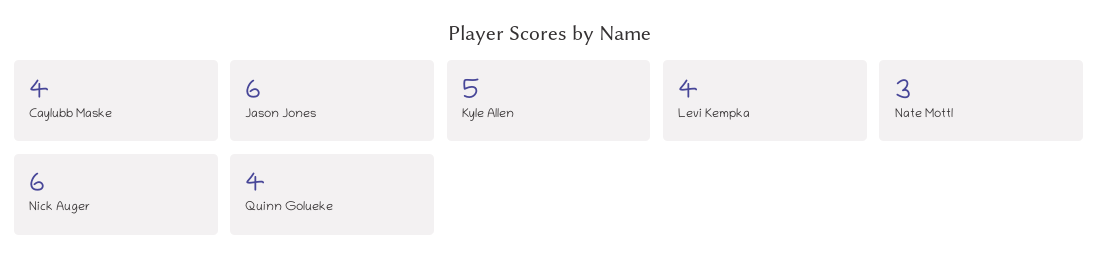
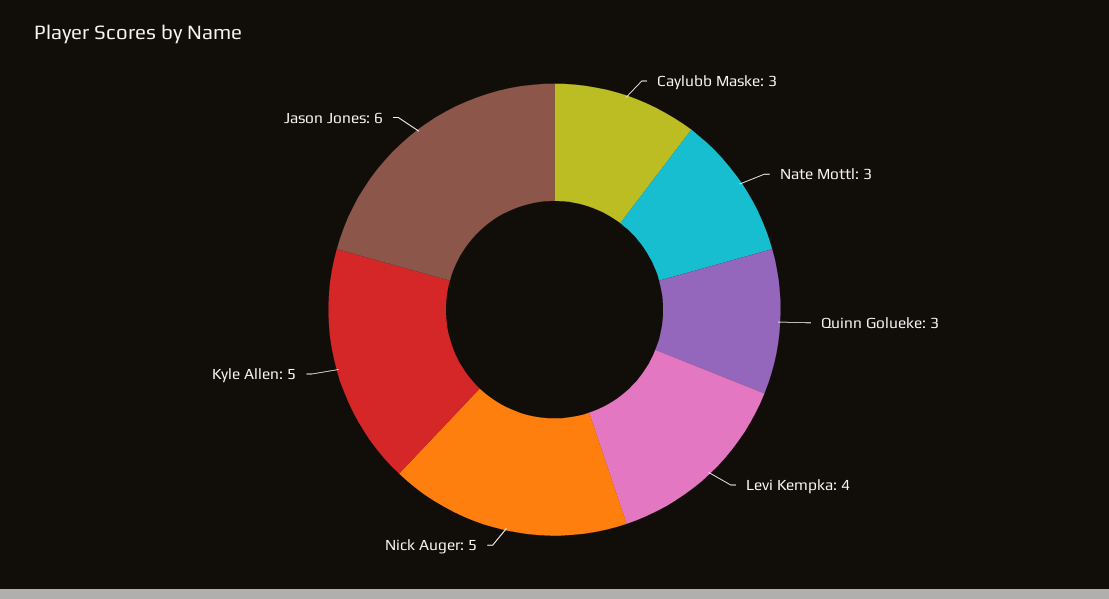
  {
-   "Caylubb Maske": 4,
+   "Caylubb Maske": 3,
    "Jason Jones": 6,
    "Kyle Allen": 5,
    "Levi Kempka": 4,
    "Nate Mottl": 3,
-   "Nick Auger": 6,
+   "Nick Auger": 5,
-   "Quinn Golueke": 4
+   "Quinn Golueke": 3
  }

